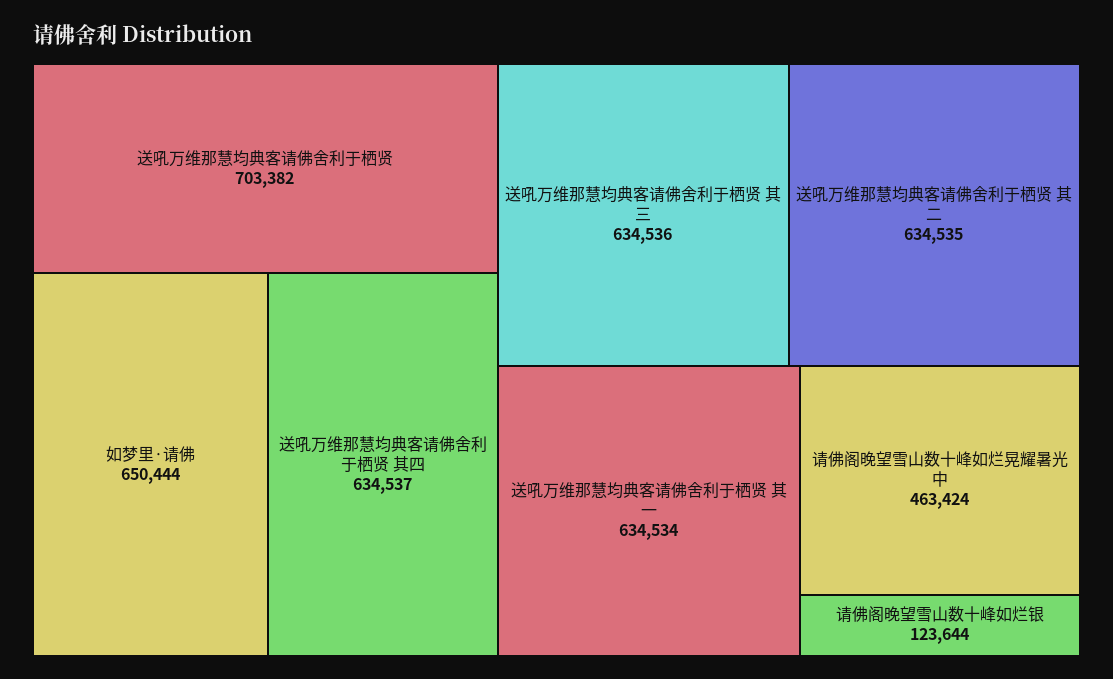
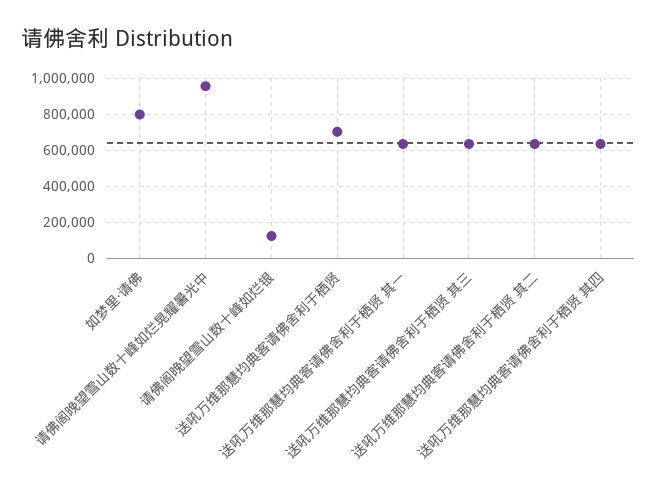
  {
    "送吼万维那慧均典客请佛舍利于栖贤": 703382,
-   "如梦里·请佛": 650444,
+   "如梦里·请佛": 800000,
    "送吼万维那慧均典客请佛舍利于栖贤 其四": 634537,
    "送吼万维那慧均典客请佛舍利于栖贤 其三": 634536,
    "送吼万维那慧均典客请佛舍利于栖贤 其二": 634535,
    "送吼万维那慧均典客请佛舍利于栖贤 其一": 634534,
-   "请佛阁晚望雪山数十峰如烂晃耀暑光中": 463424,
+   "请佛阁晚望雪山数十峰如烂晃耀暑光中": 950000,
    "请佛阁晚望雪山数十峰如烂银": 123644
  }

